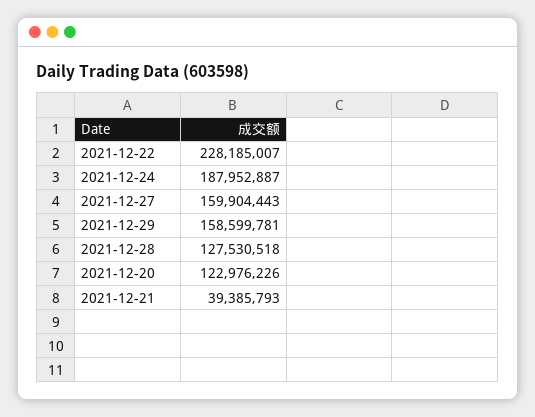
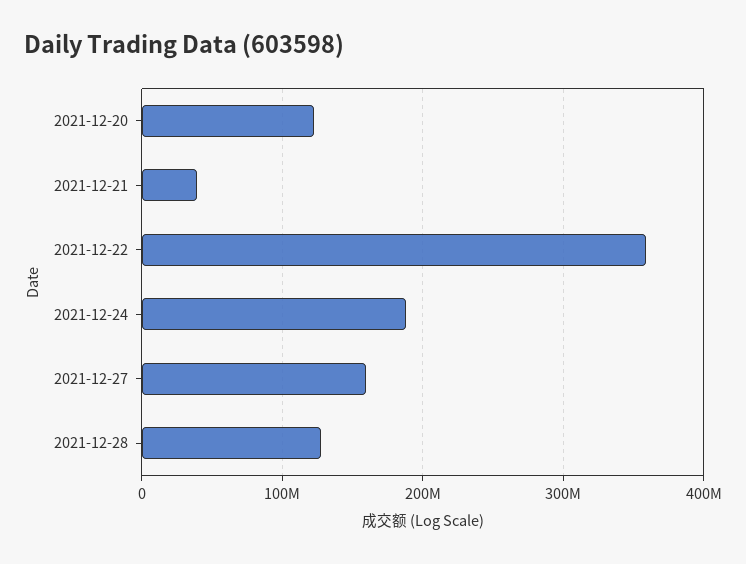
  {
-   "2021-12-22": 228185007,
+   "2021-12-22": 360000000,
    "2021-12-24": 187952887,
    "2021-12-27": 159904443,
-   "2021-12-29": 158599781,
    "2021-12-28": 127530518,
    "2021-12-20": 122976226,
    "2021-12-21": 39385793
  }

